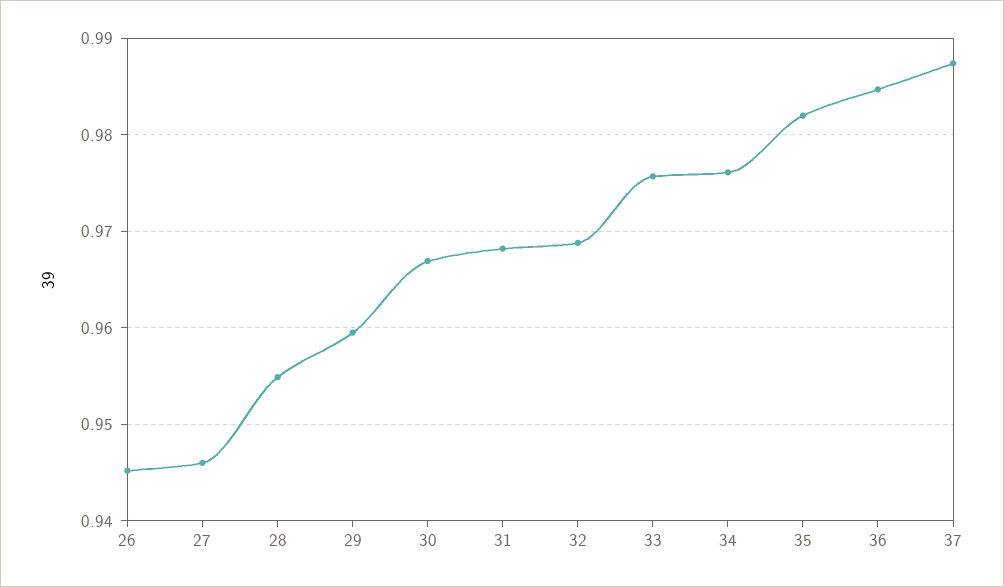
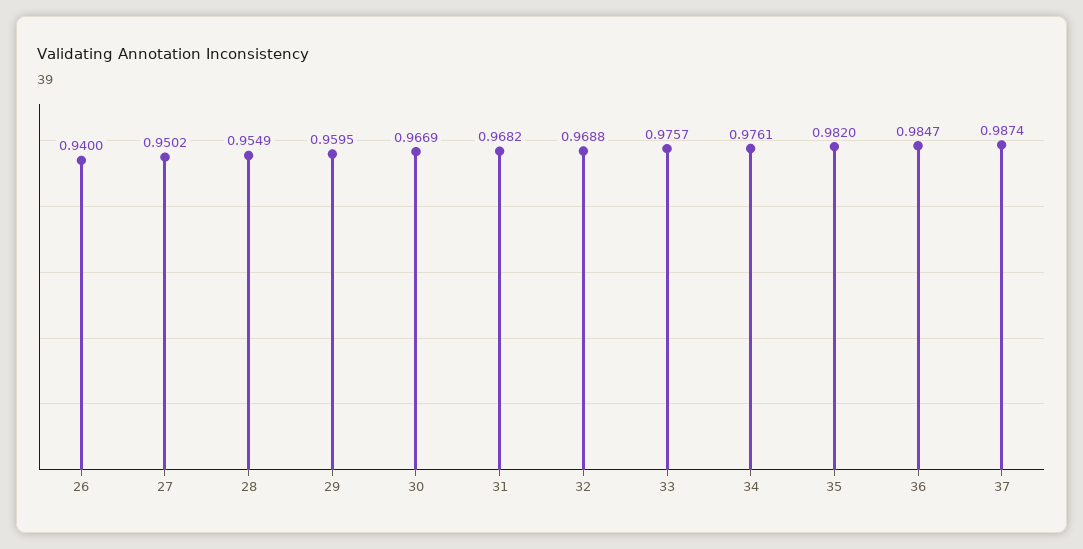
  {
-   "26": 0.945,
+   "26": 0.94,
-   "27": 0.946,
+   "27": 0.9502,
    "28": 0.9549,
    "29": 0.9595,
    "30": 0.9669,
    "31": 0.9682,
    "32": 0.9688,
    "33": 0.9757,
    "34": 0.9761,
    "35": 0.982,
    "36": 0.9847,
    "37": 0.9874
  }

